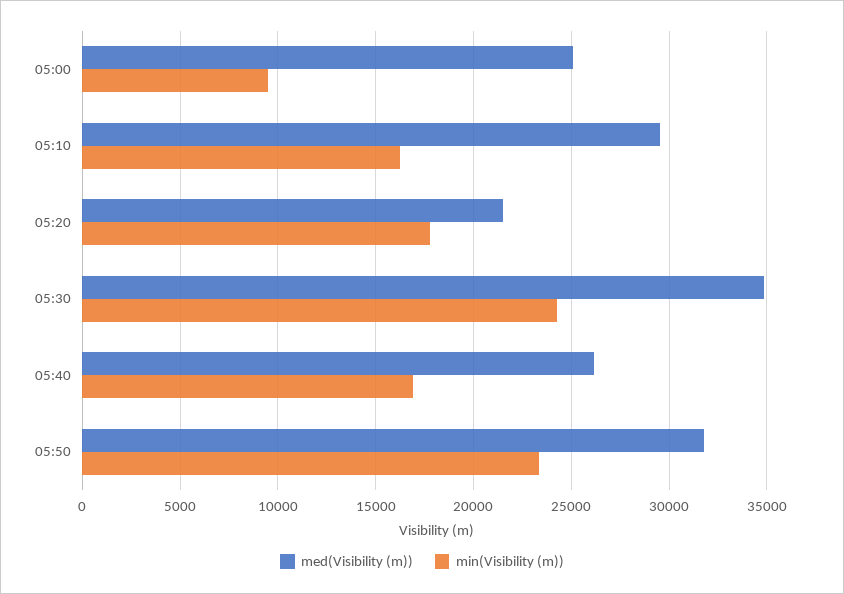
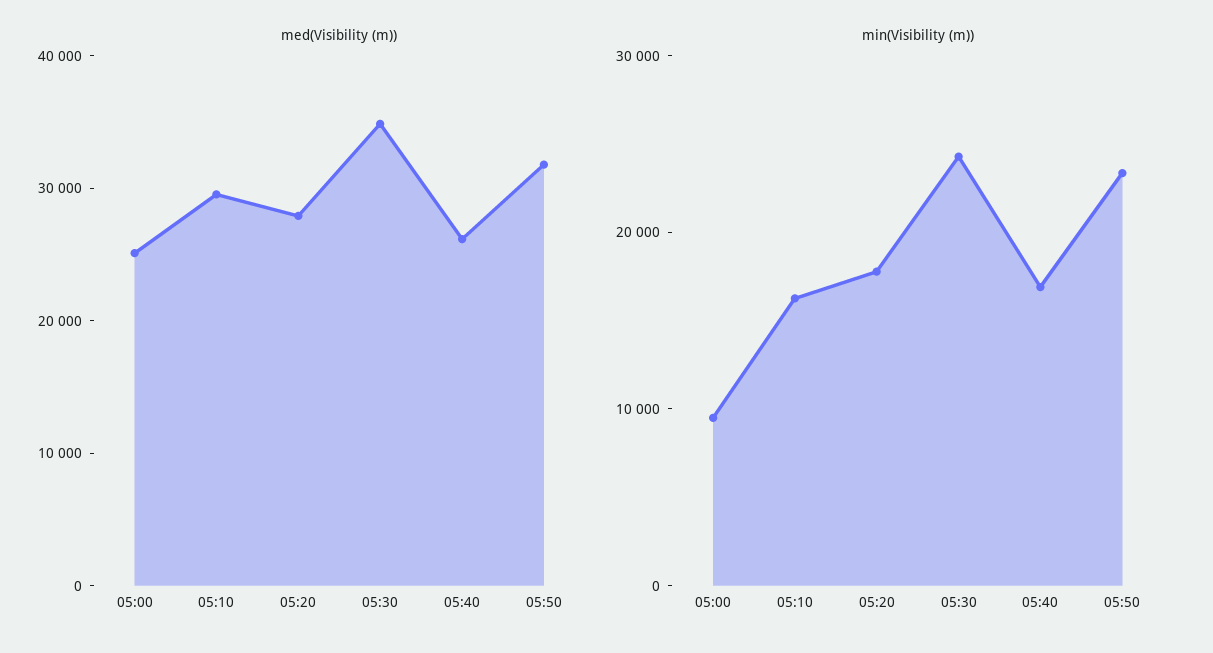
  {
    "med(Visibility (m))": {
      "05:00": 25000,
      "05:10": 29500,
-     "05:20": 21500,
+     "05:20": 28000,
      "05:30": 35000,
      "05:40": 26000,
      "05:50": 32000
    },
    "min(Visibility (m))": {
      "05:00": 9500,
      "05:10": 16500,
      "05:20": 18000,
      "05:30": 24500,
      "05:40": 17000,
      "05:50": 23500
    }
  }

